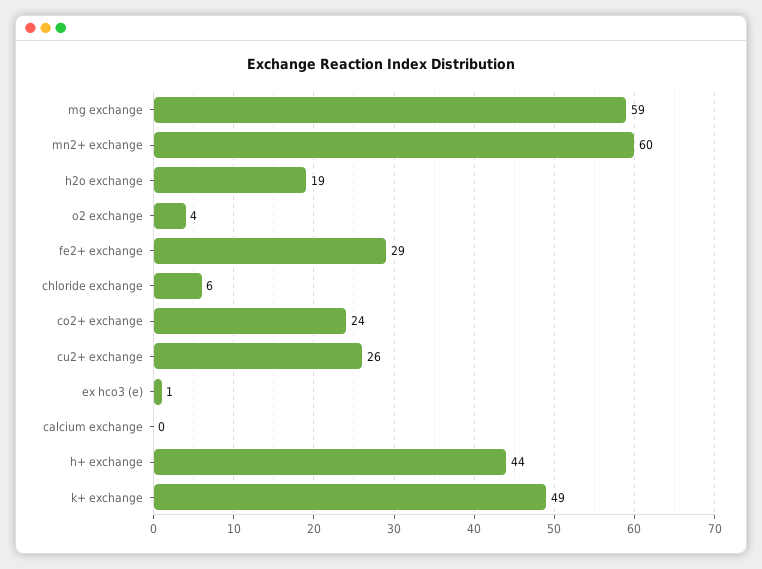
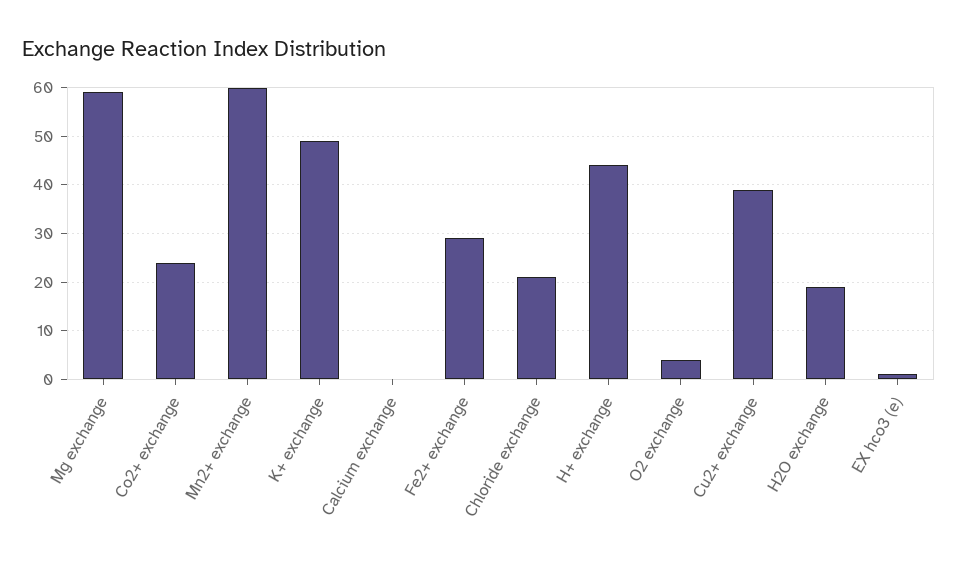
  {
    "mg exchange": 59,
    "mn2+ exchange": 60,
    "h2o exchange": 19,
    "o2 exchange": 4,
    "fe2+ exchange": 29,
-   "chloride exchange": 6,
+   "chloride exchange": 20,
    "co2+ exchange": 24,
-   "cu2+ exchange": 26,
+   "cu2+ exchange": 40,
    "ex hco3 (e)": 1,
    "calcium exchange": 0,
    "h+ exchange": 44,
    "k+ exchange": 49
  }

